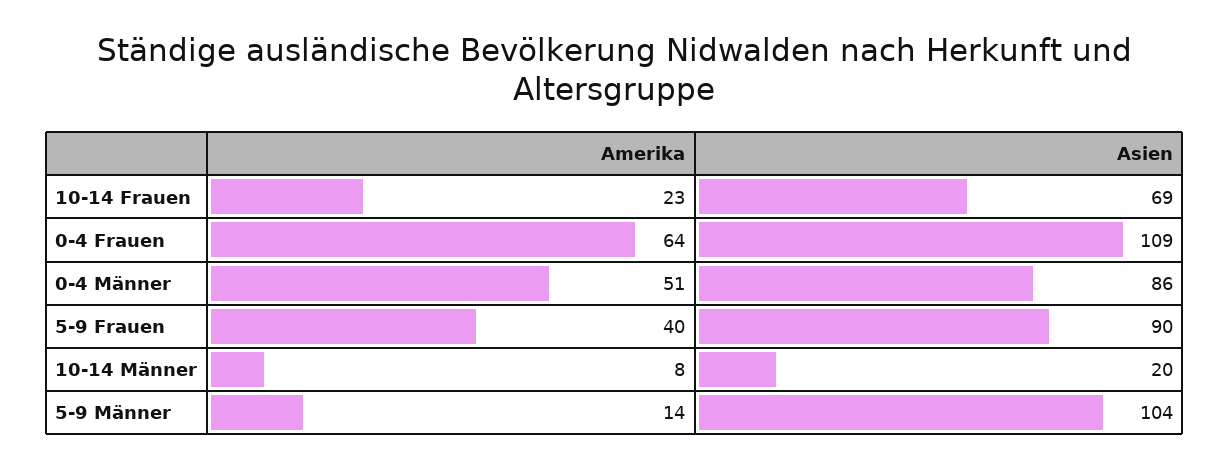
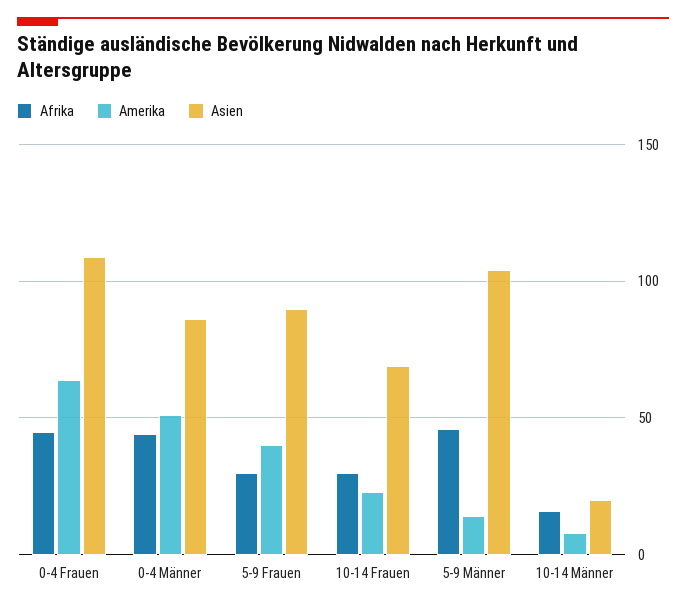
  {
    "Amerika": {
      "10-14 Frauen": 23,
      "0-4 Frauen": 64,
      "0-4 Männer": 51,
      "5-9 Frauen": 40,
      "10-14 Männer": 8,
      "5-9 Männer": 14
    },
    "Asien": {
      "10-14 Frauen": 69,
      "0-4 Frauen": 109,
      "0-4 Männer": 86,
      "5-9 Frauen": 90,
      "10-14 Männer": 20,
      "5-9 Männer": 104
-   }
+   },
+   "Afrika": {
+     "0-4 Frauen": 45,
+     "0-4 Männer": 45,
+     "5-9 Frauen": 30,
+     "10-14 Frauen": 30,
+     "5-9 Männer": 45,
+     "10-14 Männer": 15
+   }
  }

